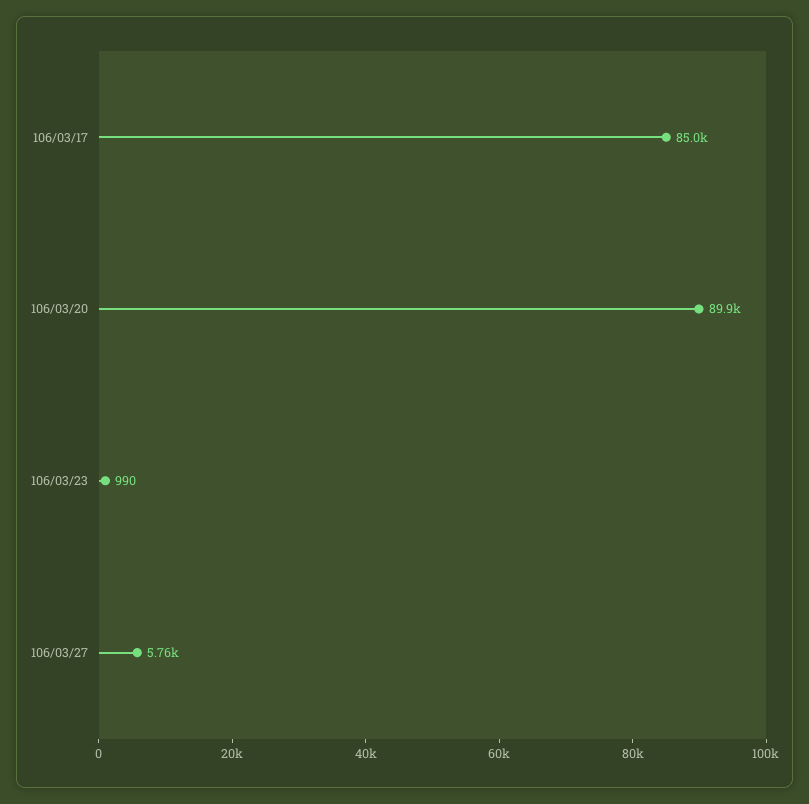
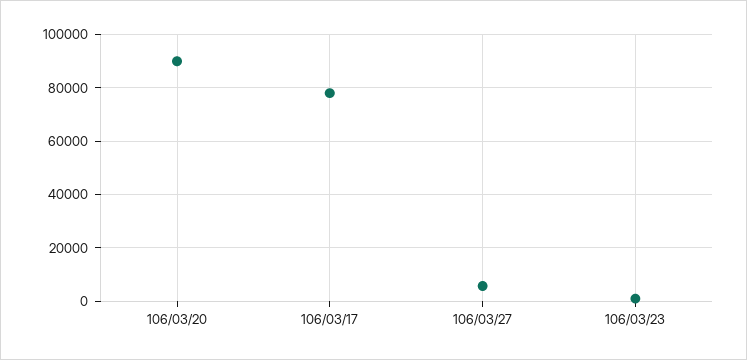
  {
-   "106/03/17": 85000,
+   "106/03/17": 77500,
    "106/03/20": 89900,
    "106/03/23": 990,
    "106/03/27": 5760
  }

